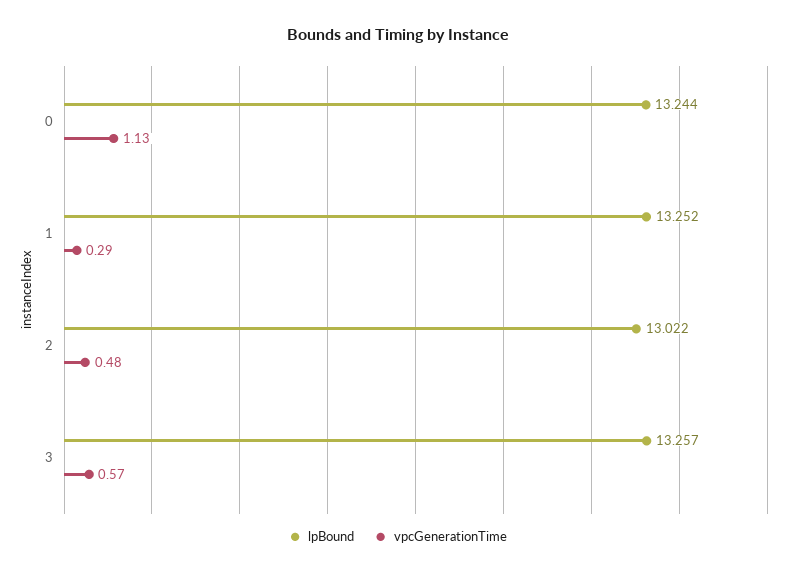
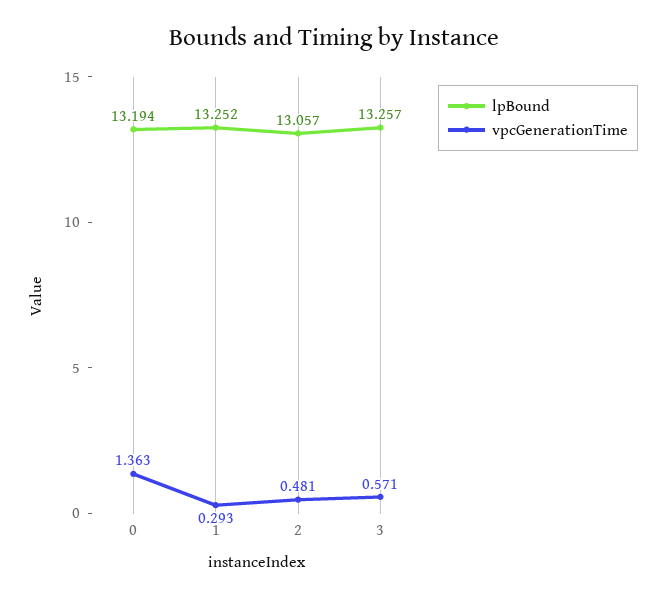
  {
    "lpBound": {
-     "0": 13.244,
+     "0": 13.194,
      "1": 13.252,
-     "2": 13.022,
+     "2": 13.057,
      "3": 13.257
    },
    "vpcGenerationTime": {
-     "0": 1.13,
+     "0": 1.363,
      "1": 0.293,
      "2": 0.481,
      "3": 0.571
    }
  }

